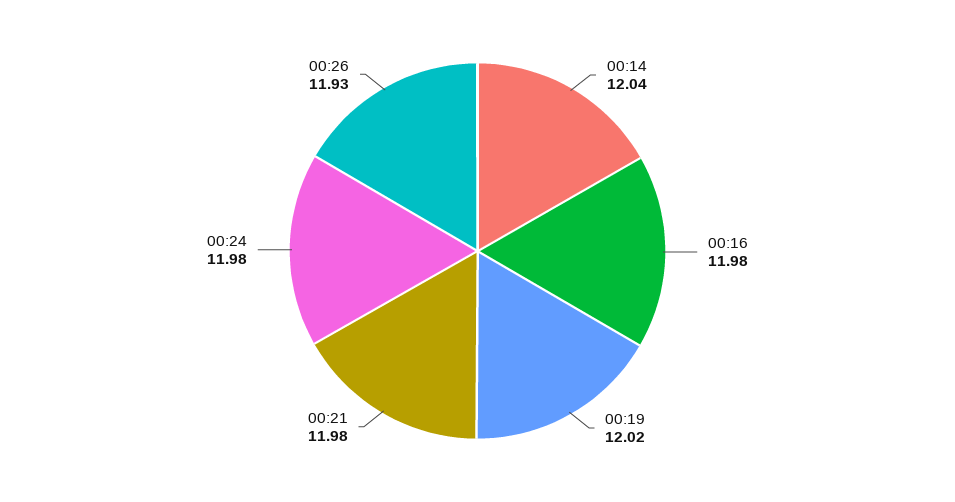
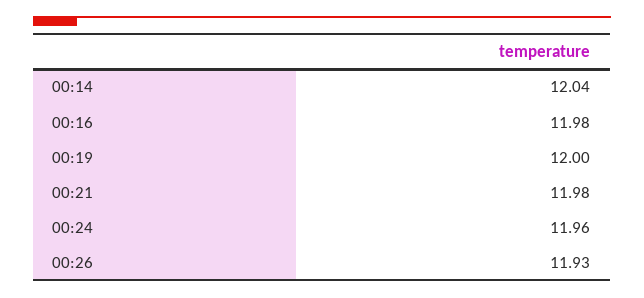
  {
    "00:14": 12.04,
    "00:16": 11.98,
-   "00:19": 12.02,
+   "00:19": 12,
    "00:21": 11.98,
-   "00:24": 11.98,
+   "00:24": 11.96,
    "00:26": 11.93
  }

